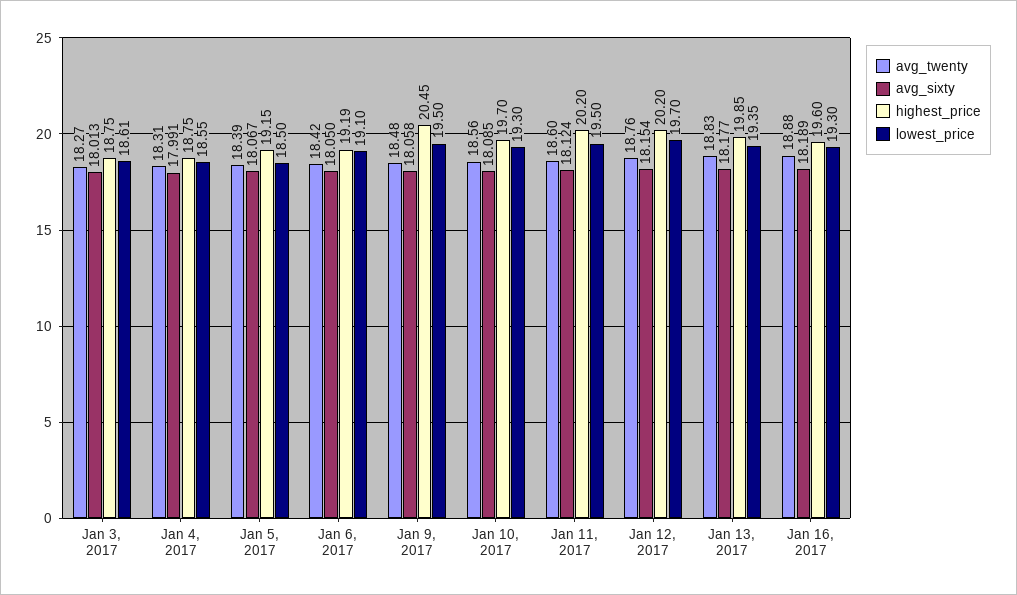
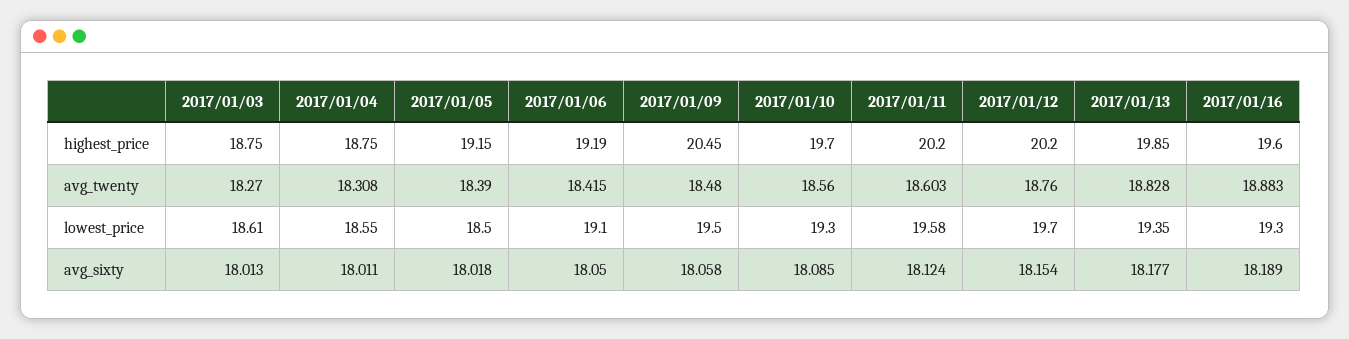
  {
    "avg_twenty": {
      "Jan 3, 2017": 18.27,
      "Jan 4, 2017": 18.308,
      "Jan 5, 2017": 18.39,
      "Jan 6, 2017": 18.415,
      "Jan 9, 2017": 18.48,
      "Jan 10, 2017": 18.56,
      "Jan 11, 2017": 18.603,
      "Jan 12, 2017": 18.76,
      "Jan 13, 2017": 18.828,
      "Jan 16, 2017": 18.883
    },
    "avg_sixty": {
      "Jan 3, 2017": 18.013,
-     "Jan 4, 2017": 17.991,
+     "Jan 4, 2017": 18.011,
-     "Jan 5, 2017": 18.067,
+     "Jan 5, 2017": 18.018,
      "Jan 6, 2017": 18.05,
      "Jan 9, 2017": 18.058,
      "Jan 10, 2017": 18.085,
      "Jan 11, 2017": 18.124,
      "Jan 12, 2017": 18.154,
      "Jan 13, 2017": 18.177,
      "Jan 16, 2017": 18.189
    },
    "highest_price": {
      "Jan 3, 2017": 18.75,
      "Jan 4, 2017": 18.75,
      "Jan 5, 2017": 19.15,
      "Jan 6, 2017": 19.19,
      "Jan 9, 2017": 20.45,
      "Jan 10, 2017": 19.7,
      "Jan 11, 2017": 20.2,
      "Jan 12, 2017": 20.2,
      "Jan 13, 2017": 19.85,
      "Jan 16, 2017": 19.6
    },
    "lowest_price": {
      "Jan 3, 2017": 18.61,
      "Jan 4, 2017": 18.55,
      "Jan 5, 2017": 18.5,
      "Jan 6, 2017": 19.1,
      "Jan 9, 2017": 19.5,
      "Jan 10, 2017": 19.3,
-     "Jan 11, 2017": 19.5,
+     "Jan 11, 2017": 19.58,
      "Jan 12, 2017": 19.7,
      "Jan 13, 2017": 19.35,
      "Jan 16, 2017": 19.3
    }
  }

